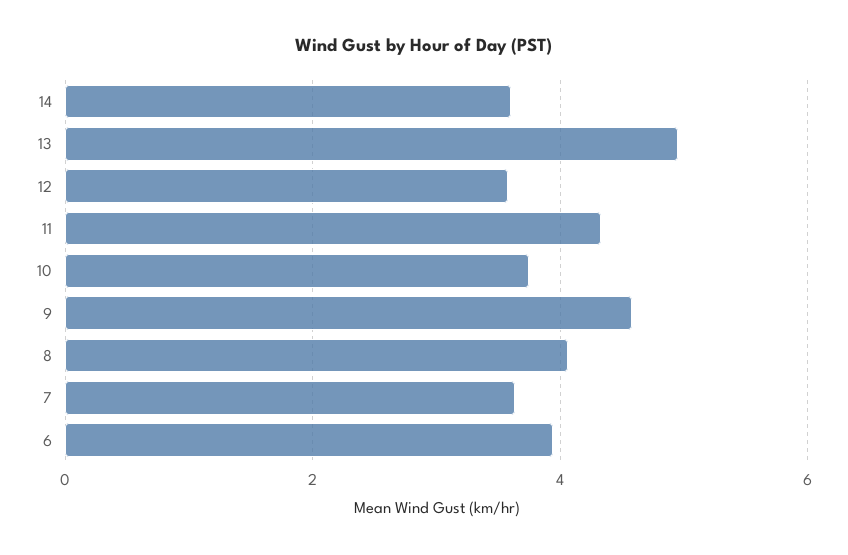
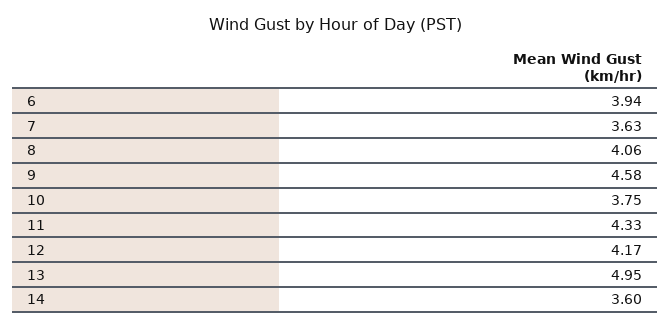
  {
    "14": 3.6,
    "13": 4.95,
-   "12": 3.6,
+   "12": 4.17,
    "11": 4.33,
    "10": 3.75,
    "9": 4.58,
    "8": 4.06,
    "7": 3.63,
    "6": 3.94
  }

